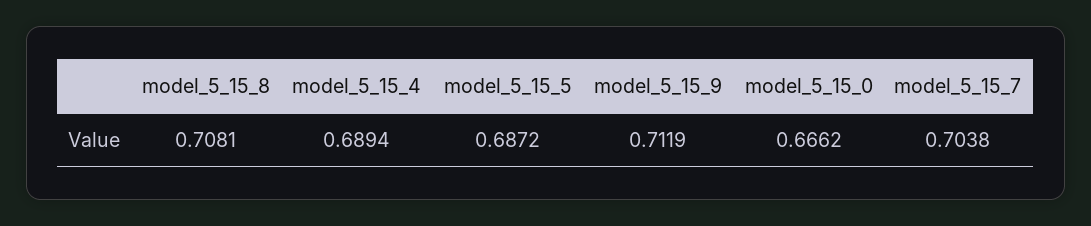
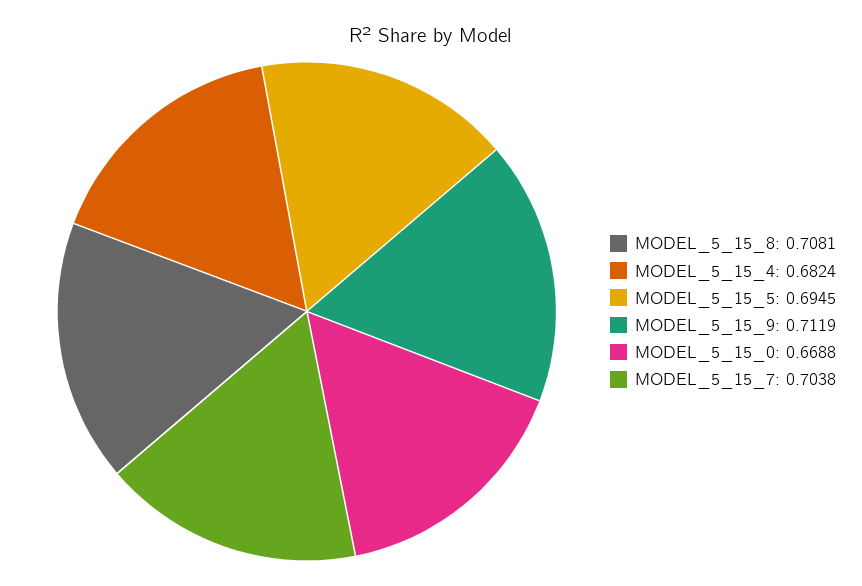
  {
    "model_5_15_8": 0.7081,
-   "model_5_15_4": 0.6894,
+   "model_5_15_4": 0.6824,
-   "model_5_15_5": 0.6872,
+   "model_5_15_5": 0.6945,
    "model_5_15_9": 0.7119,
-   "model_5_15_0": 0.6662,
+   "model_5_15_0": 0.6688,
    "model_5_15_7": 0.7038
  }

